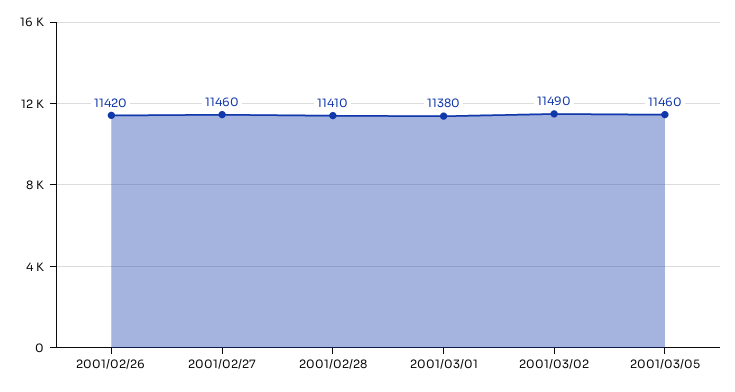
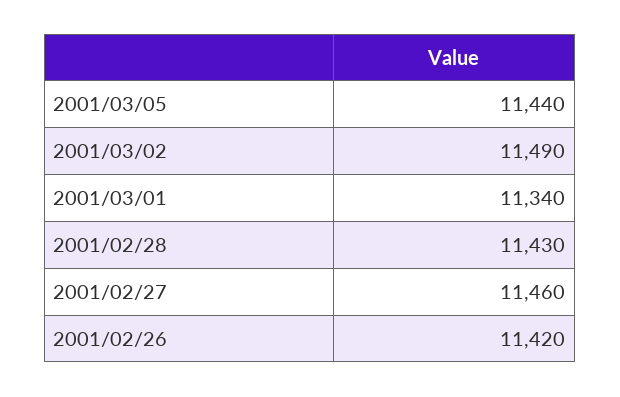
  {
    "2001/02/26": 11420,
    "2001/02/27": 11460,
-   "2001/02/28": 11410,
+   "2001/02/28": 11430,
-   "2001/03/01": 11380,
+   "2001/03/01": 11340,
    "2001/03/02": 11490,
-   "2001/03/05": 11460
+   "2001/03/05": 11440
  }

